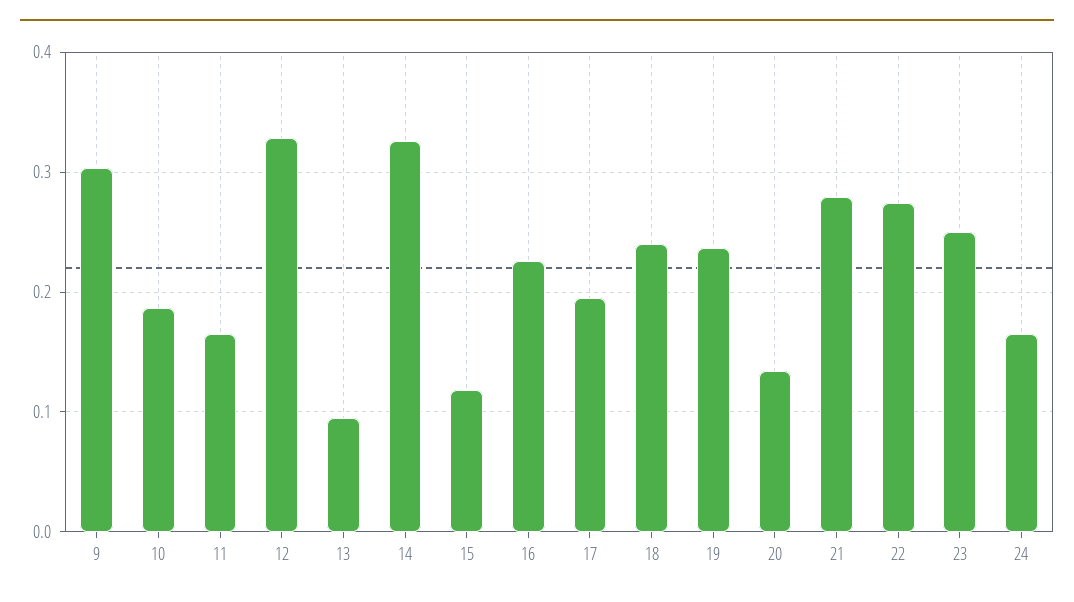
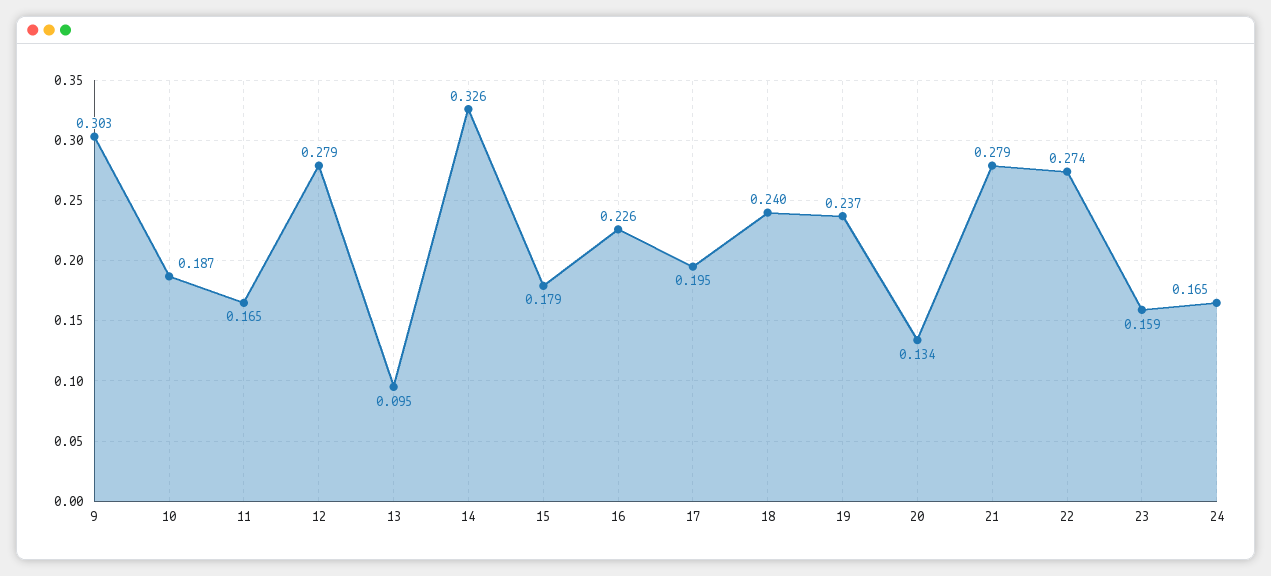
  {
    "9": 0.303,
    "10": 0.187,
    "11": 0.165,
-   "12": 0.33,
+   "12": 0.279,
    "13": 0.095,
    "14": 0.326,
-   "15": 0.12,
+   "15": 0.179,
    "16": 0.226,
    "17": 0.195,
    "18": 0.24,
    "19": 0.237,
    "20": 0.134,
    "21": 0.279,
    "22": 0.274,
-   "23": 0.25,
+   "23": 0.159,
    "24": 0.165
  }

